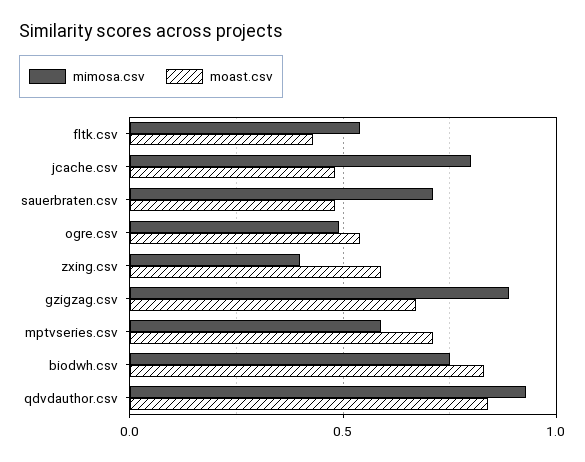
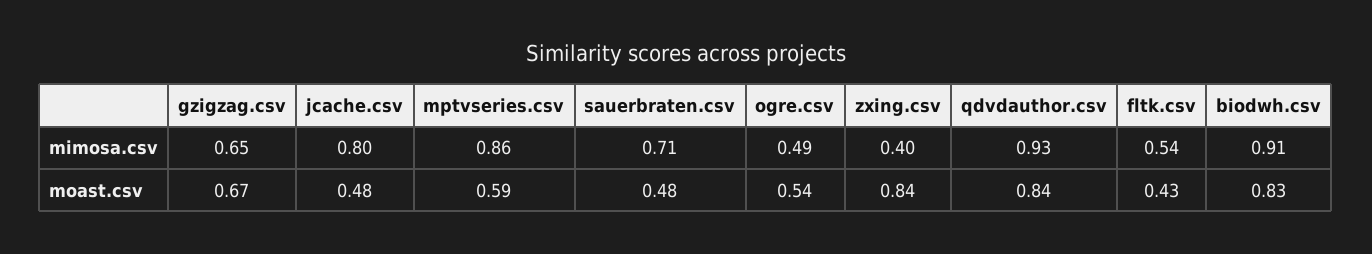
  {
    "mimosa.csv": {
      "fltk.csv": 0.54,
      "jcache.csv": 0.8,
      "sauerbraten.csv": 0.71,
      "ogre.csv": 0.49,
      "zxing.csv": 0.4,
-     "gzigzag.csv": 0.9,
+     "gzigzag.csv": 0.65,
-     "mptvseries.csv": 0.6,
+     "mptvseries.csv": 0.86,
-     "biodwh.csv": 0.75,
+     "biodwh.csv": 0.91,
      "qdvdauthor.csv": 0.93
    },
    "moast.csv": {
      "fltk.csv": 0.43,
      "jcache.csv": 0.48,
      "sauerbraten.csv": 0.48,
      "ogre.csv": 0.54,
-     "zxing.csv": 0.6,
+     "zxing.csv": 0.84,
      "gzigzag.csv": 0.67,
-     "mptvseries.csv": 0.7,
+     "mptvseries.csv": 0.59,
      "biodwh.csv": 0.83,
      "qdvdauthor.csv": 0.84
    }
  }

